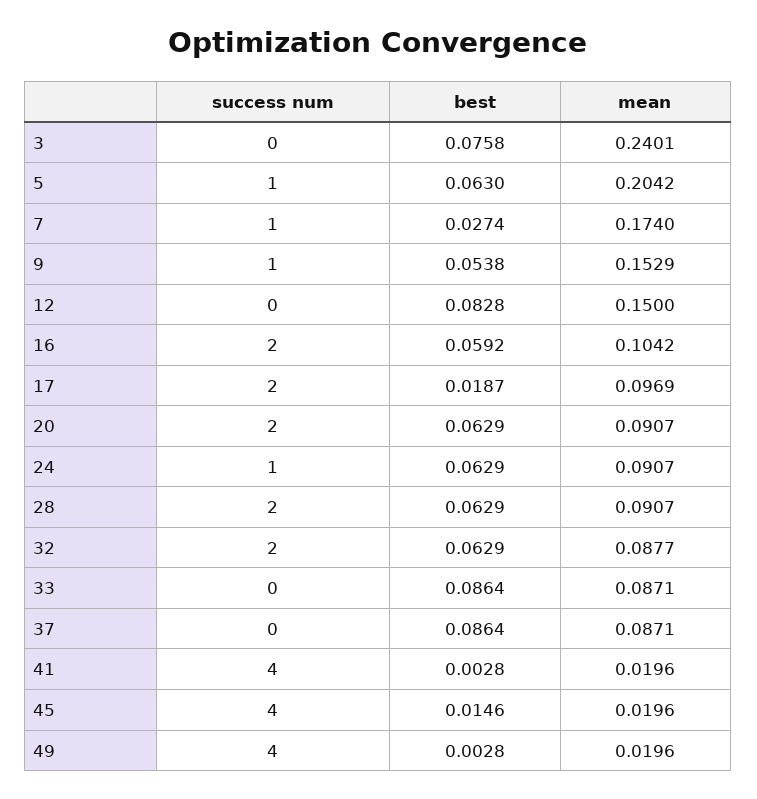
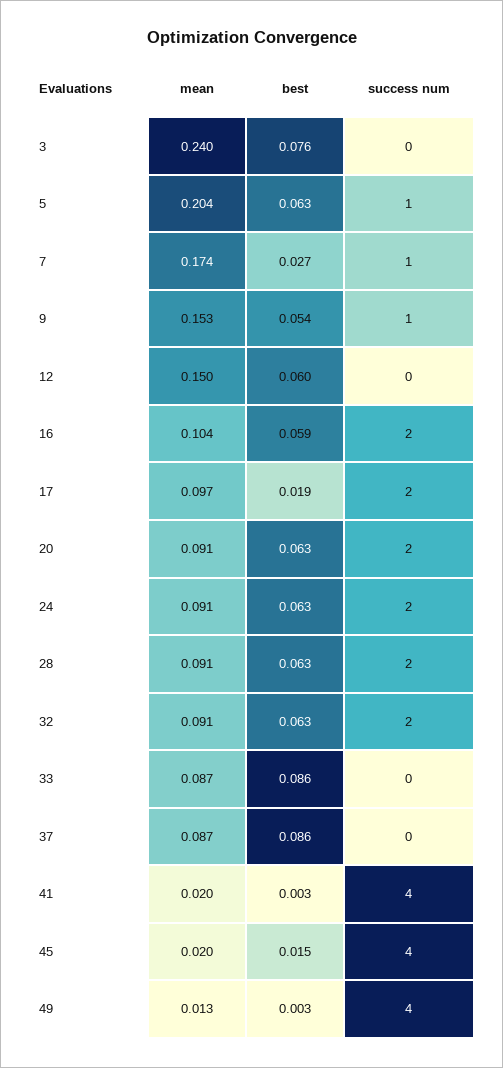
  {
    "success num": {
      "3": 0,
      "5": 1,
      "7": 1,
      "9": 1,
      "12": 0,
      "16": 2,
      "17": 2,
      "20": 2,
-     "24": 1,
+     "24": 2,
      "28": 2,
      "32": 2,
      "33": 0,
      "37": 0,
      "41": 4,
      "45": 4,
      "49": 4
    },
    "best": {
      "3": 0.0758,
      "5": 0.063,
      "7": 0.0274,
      "9": 0.0538,
-     "12": 0.0828,
+     "12": 0.06,
      "16": 0.0592,
      "17": 0.0187,
      "20": 0.0629,
      "24": 0.0629,
      "28": 0.0629,
      "32": 0.0629,
      "33": 0.0864,
      "37": 0.0864,
      "41": 0.0028,
      "45": 0.0146,
      "49": 0.0028
    },
    "mean": {
      "3": 0.2401,
      "5": 0.2042,
      "7": 0.174,
      "9": 0.1529,
      "12": 0.15,
      "16": 0.1042,
      "17": 0.0969,
      "20": 0.0907,
      "24": 0.0907,
      "28": 0.0907,
-     "32": 0.0877,
+     "32": 0.091,
      "33": 0.0871,
      "37": 0.0871,
      "41": 0.0196,
      "45": 0.0196,
-     "49": 0.0196
+     "49": 0.013
    }
  }

